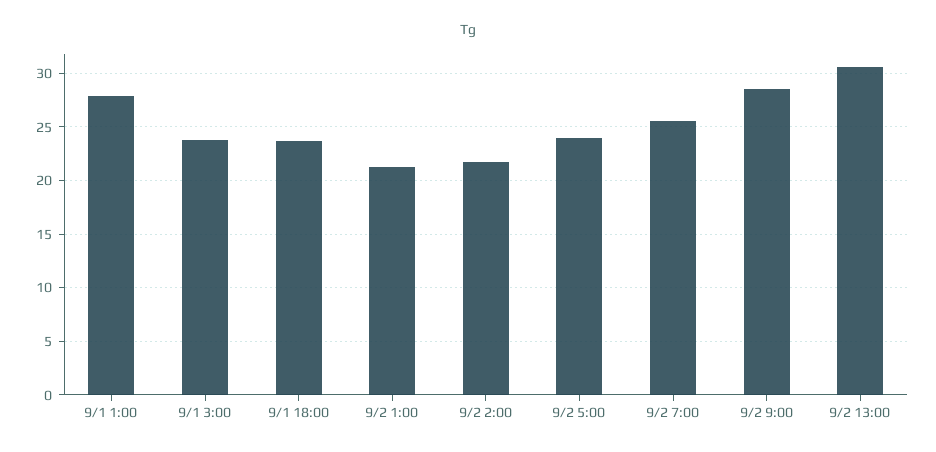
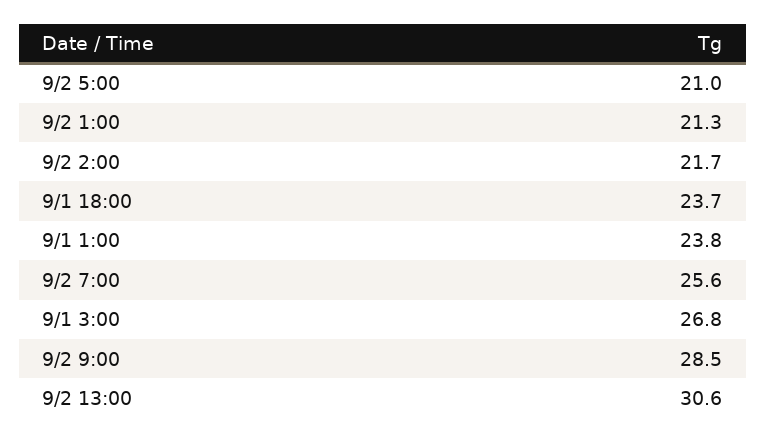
  {
-   "9/1 1:00": 28,
+   "9/1 1:00": 23.8,
-   "9/1 3:00": 24,
+   "9/1 3:00": 26.8,
    "9/1 18:00": 23.7,
    "9/2 1:00": 21.3,
    "9/2 2:00": 21.7,
-   "9/2 5:00": 24,
+   "9/2 5:00": 21,
    "9/2 7:00": 25.6,
    "9/2 9:00": 28.5,
    "9/2 13:00": 30.6
  }

